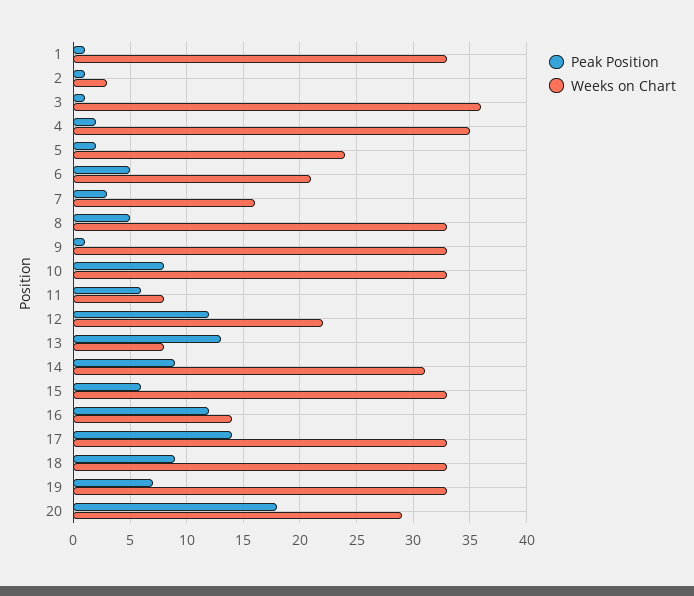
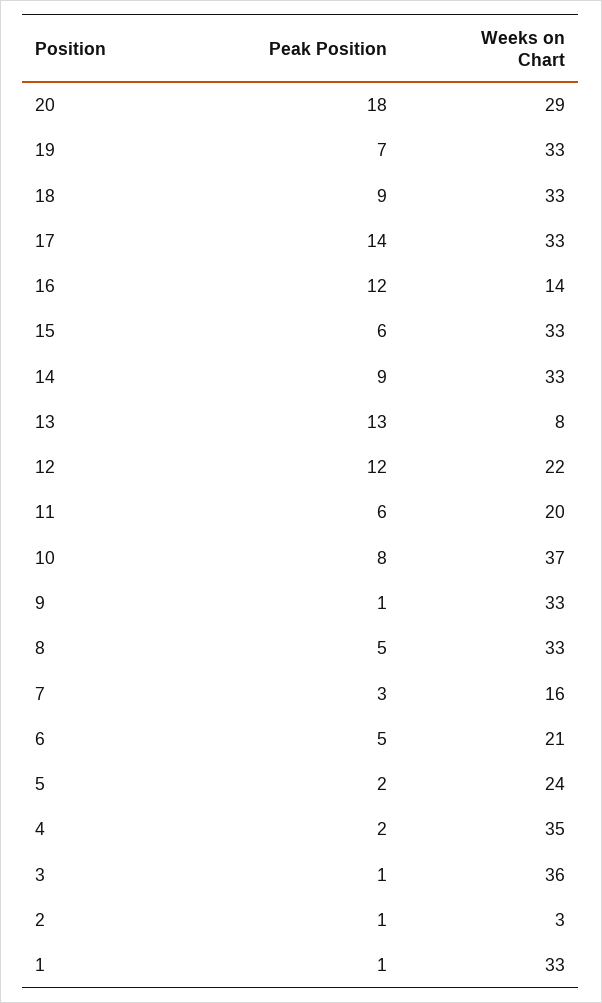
  {
    "Peak Position": {
      "1": 1,
      "2": 1,
      "3": 1,
      "4": 2,
      "5": 2,
      "6": 5,
      "7": 3,
      "8": 5,
      "9": 1,
      "10": 8,
      "11": 6,
      "12": 12,
      "13": 13,
      "14": 9,
      "15": 6,
      "16": 12,
      "17": 14,
      "18": 9,
      "19": 7,
      "20": 18
    },
    "Weeks on Chart": {
      "1": 33,
      "2": 3,
      "3": 36,
      "4": 35,
      "5": 24,
      "6": 21,
      "7": 16,
      "8": 33,
      "9": 33,
-     "10": 33,
+     "10": 37,
-     "11": 8,
+     "11": 20,
      "12": 22,
      "13": 8,
-     "14": 31,
+     "14": 33,
      "15": 33,
      "16": 14,
      "17": 33,
      "18": 33,
      "19": 33,
      "20": 29
    }
  }

